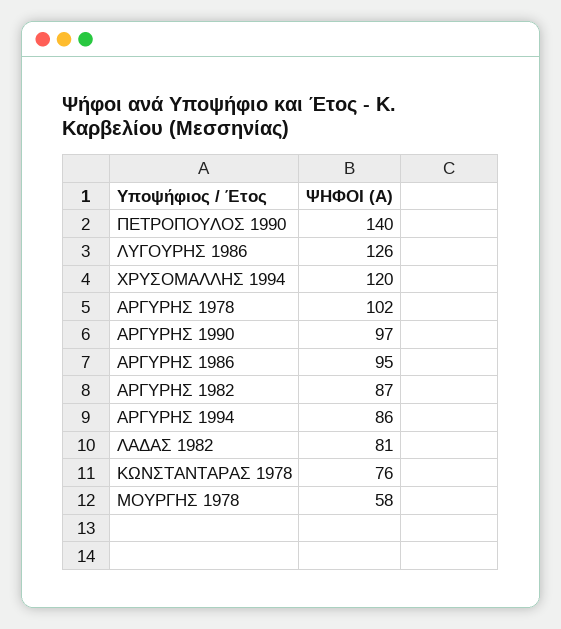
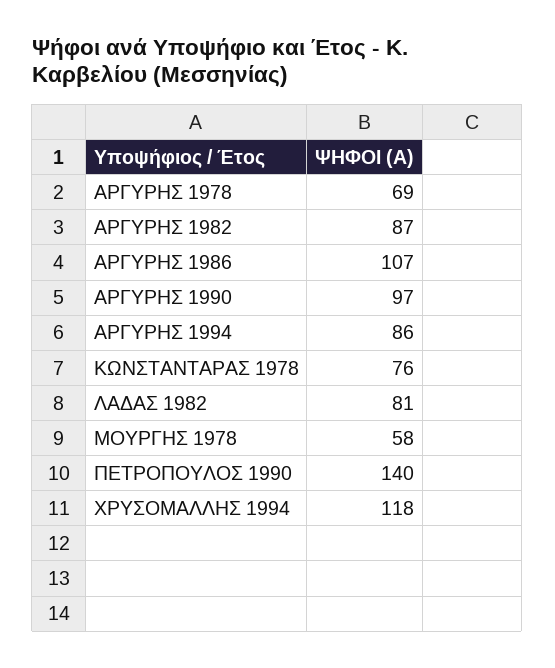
  {
    "ΠΕΤΡΟΠΟΥΛΟΣ 1990": 140,
-   "ΛΥΓΟΥΡΗΣ 1986": 126,
-   "ΧΡΥΣΟΜΑΛΛΗΣ 1994": 120,
+   "ΧΡΥΣΟΜΑΛΛΗΣ 1994": 118,
-   "ΑΡΓΥΡΗΣ 1978": 102,
+   "ΑΡΓΥΡΗΣ 1978": 69,
    "ΑΡΓΥΡΗΣ 1990": 97,
-   "ΑΡΓΥΡΗΣ 1986": 95,
+   "ΑΡΓΥΡΗΣ 1986": 107,
    "ΑΡΓΥΡΗΣ 1982": 87,
    "ΑΡΓΥΡΗΣ 1994": 86,
    "ΛΑΔΑΣ 1982": 81,
    "ΚΩΝΣΤΑΝΤΑΡΑΣ 1978": 76,
    "ΜΟΥΡΓΗΣ 1978": 58
  }

